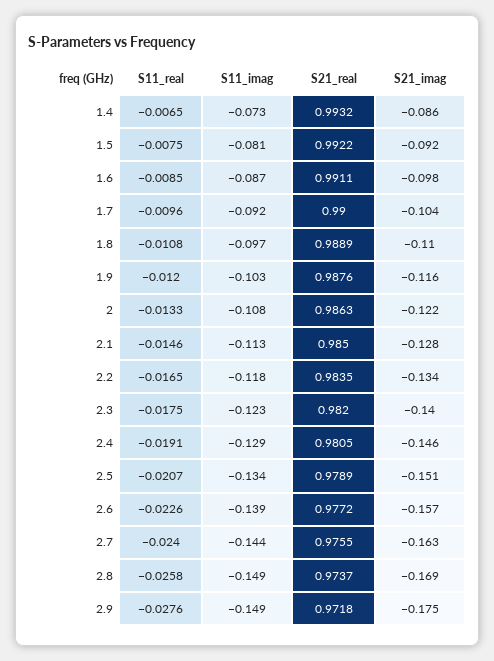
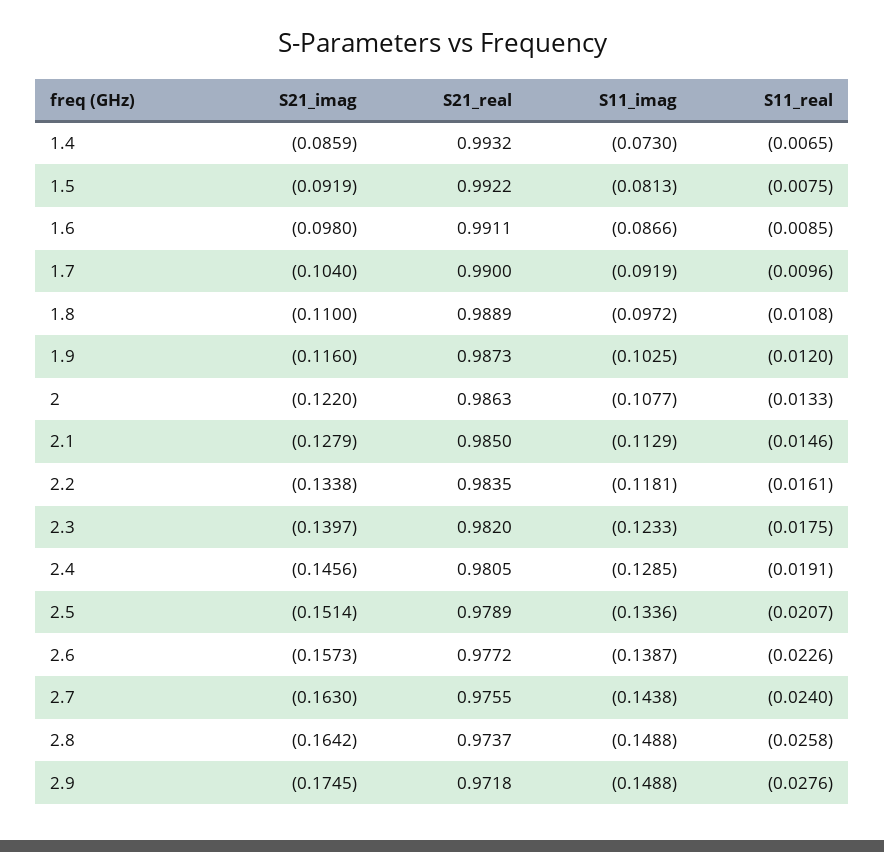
  {
    "S11_real": {
      "1.4": -0.0065,
      "1.5": -0.0075,
      "1.6": -0.0085,
      "1.7": -0.0096,
      "1.8": -0.0108,
      "1.9": -0.012,
      "2": -0.0133,
      "2.1": -0.0146,
-     "2.2": -0.0165,
+     "2.2": -0.0161,
      "2.3": -0.0175,
      "2.4": -0.0191,
      "2.5": -0.0207,
      "2.6": -0.0226,
      "2.7": -0.024,
      "2.8": -0.0258,
      "2.9": -0.0276
    },
    "S11_imag": {
      "1.4": -0.073,
      "1.5": -0.0813,
      "1.6": -0.0866,
      "1.7": -0.0919,
      "1.8": -0.0972,
      "1.9": -0.1025,
      "2": -0.1077,
      "2.1": -0.1129,
      "2.2": -0.1181,
      "2.3": -0.1233,
      "2.4": -0.1285,
      "2.5": -0.1336,
      "2.6": -0.1387,
      "2.7": -0.1438,
      "2.8": -0.1488,
      "2.9": -0.1488
    },
    "S21_real": {
      "1.4": 0.9932,
      "1.5": 0.9922,
      "1.6": 0.9911,
      "1.7": 0.99,
      "1.8": 0.9889,
-     "1.9": 0.9876,
+     "1.9": 0.9873,
      "2": 0.9863,
      "2.1": 0.985,
      "2.2": 0.9835,
      "2.3": 0.982,
      "2.4": 0.9805,
      "2.5": 0.9789,
      "2.6": 0.9772,
      "2.7": 0.9755,
      "2.8": 0.9737,
      "2.9": 0.9718
    },
    "S21_imag": {
      "1.4": -0.0859,
      "1.5": -0.0919,
      "1.6": -0.098,
      "1.7": -0.104,
      "1.8": -0.11,
      "1.9": -0.116,
      "2": -0.122,
      "2.1": -0.1279,
      "2.2": -0.1338,
      "2.3": -0.1397,
      "2.4": -0.1456,
      "2.5": -0.1514,
      "2.6": -0.1573,
      "2.7": -0.163,
-     "2.8": -0.169,
+     "2.8": -0.1642,
      "2.9": -0.1745
    }
  }

